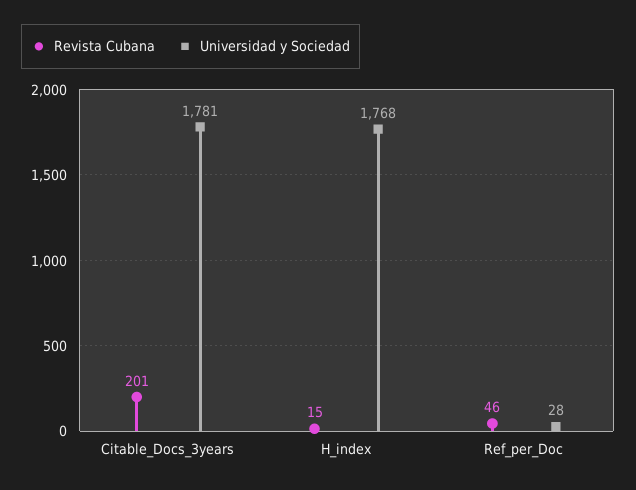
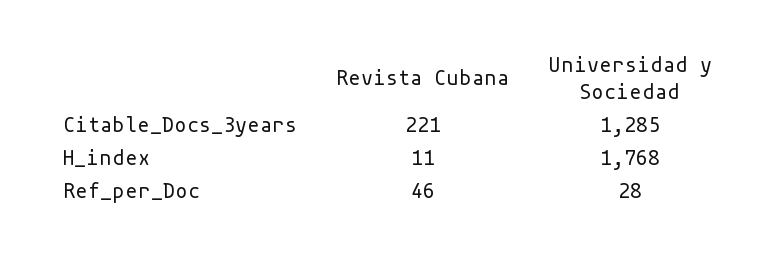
  {
    "Revista Cubana": {
-     "Citable_Docs_3years": 201,
+     "Citable_Docs_3years": 221,
-     "H_index": 15,
+     "H_index": 11,
      "Ref_per_Doc": 46
    },
    "Universidad y Sociedad": {
-     "Citable_Docs_3years": 1781,
+     "Citable_Docs_3years": 1285,
      "H_index": 1768,
      "Ref_per_Doc": 28
    }
  }

